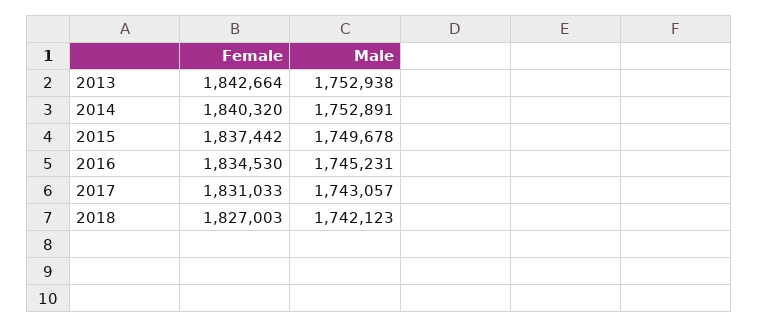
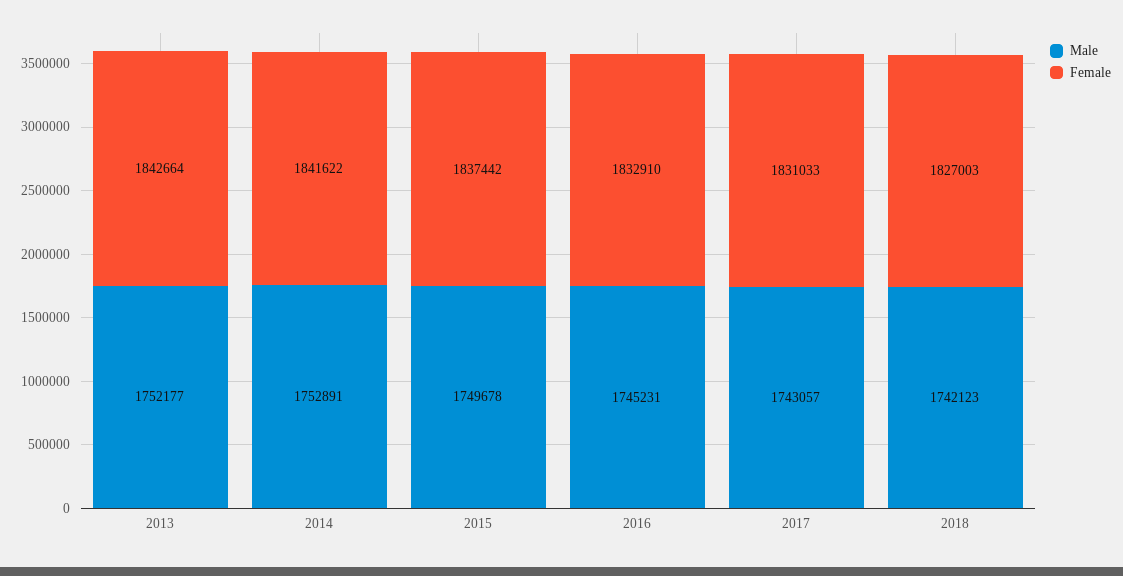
  {
    "Female": {
      "2013": 1842664,
-     "2014": 1840320,
+     "2014": 1841622,
      "2015": 1837442,
-     "2016": 1834530,
+     "2016": 1832910,
      "2017": 1831033,
      "2018": 1827003
    },
    "Male": {
-     "2013": 1752938,
+     "2013": 1752177,
      "2014": 1752891,
      "2015": 1749678,
      "2016": 1745231,
      "2017": 1743057,
      "2018": 1742123
    }
  }

